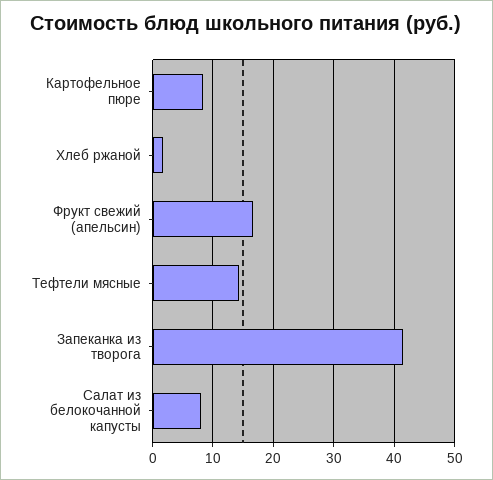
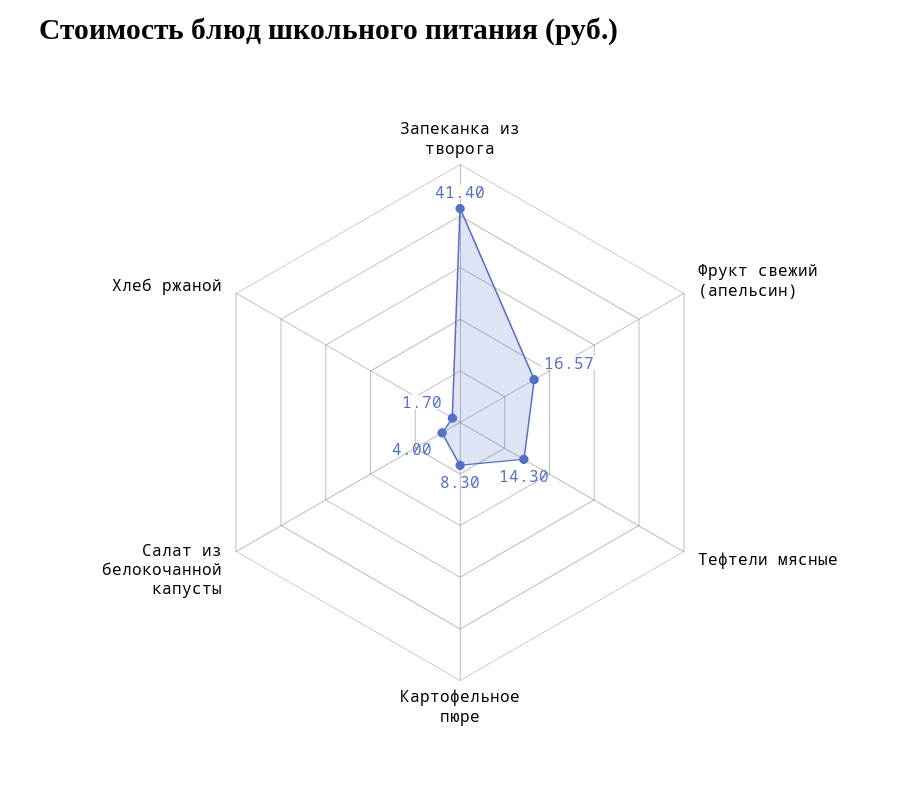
  {
    "Картофельное пюре": 8.3,
    "Хлеб ржаной": 1.7,
    "Фрукт свежий (апельсин)": 16.57,
    "Тефтели мясные": 14.3,
    "Запеканка из творога": 41.4,
-   "Салат из белокочанной капусты": 8
+   "Салат из белокочанной капусты": 4
  }

